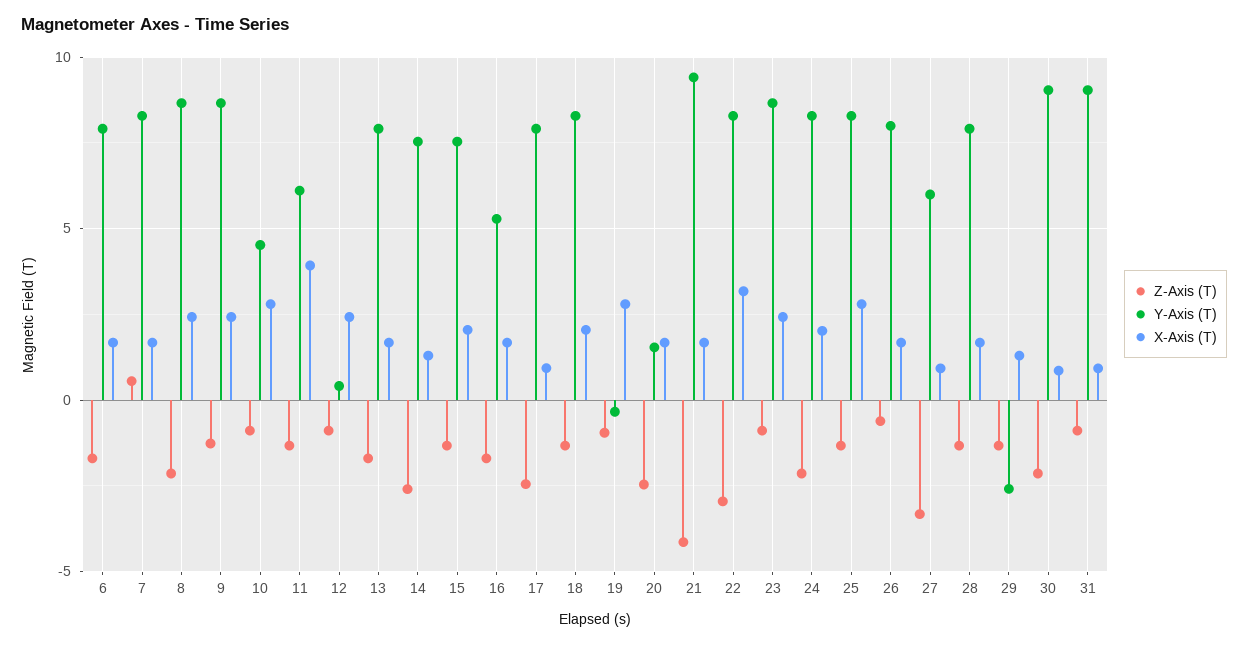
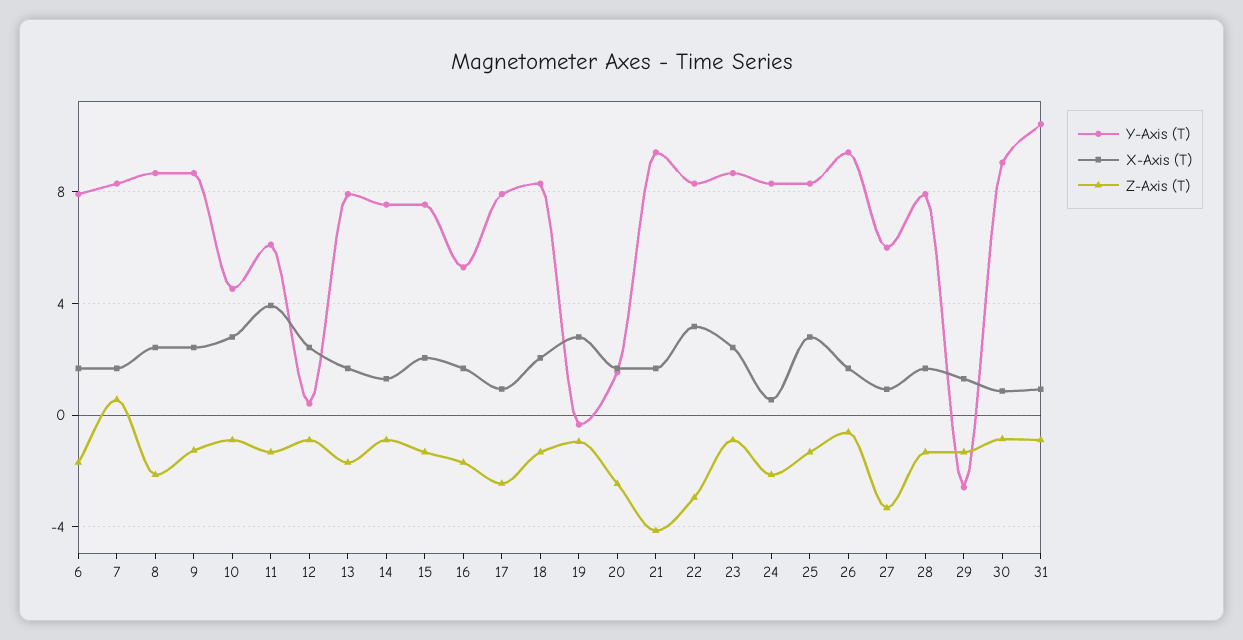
  {
    "Z-Axis (T)": {
      "6": -1.5,
      "7": 0.5,
      "8": -2,
      "9": -1.5,
      "10": -1,
      "11": -1.5,
      "12": -1,
      "13": -1.5,
-     "14": -2.5,
+     "14": -1,
      "15": -1.5,
      "16": -1.5,
      "17": -2.5,
      "18": -1.5,
      "19": -1,
      "20": -2.5,
      "21": -4,
      "22": -3,
      "23": -1,
      "24": -2,
      "25": -1.5,
      "26": -0.5,
      "27": -3.5,
      "28": -1.5,
      "29": -1.5,
-     "30": -2,
+     "30": -1,
      "31": -1
    },
    "Y-Axis (T)": {
      "6": 8,
      "7": 8.5,
      "8": 8.5,
      "9": 8.5,
      "10": 4.5,
      "11": 6,
      "12": 0.5,
      "13": 8,
      "14": 7.5,
      "15": 7.5,
      "16": 5.5,
      "17": 8,
      "18": 8.5,
      "19": -0.5,
      "20": 1.5,
      "21": 9.5,
      "22": 8.5,
      "23": 8.5,
      "24": 8.5,
      "25": 8.5,
-     "26": 8,
+     "26": 9.5,
      "27": 6,
      "28": 8,
      "29": -2.5,
      "30": 9,
-     "31": 9
+     "31": 10.5
    },
    "X-Axis (T)": {
      "6": 1.5,
      "7": 1.5,
      "8": 2.5,
      "9": 2.5,
      "10": 3,
      "11": 4,
      "12": 2.5,
      "13": 1.5,
      "14": 1.5,
      "15": 2,
      "16": 1.5,
      "17": 1,
      "18": 2,
      "19": 3,
      "20": 1.5,
      "21": 1.5,
      "22": 3,
      "23": 2.5,
-     "24": 2,
+     "24": 0.5,
      "25": 3,
      "26": 1.5,
      "27": 1,
      "28": 1.5,
      "29": 1.5,
      "30": 1,
      "31": 1
    }
  }

